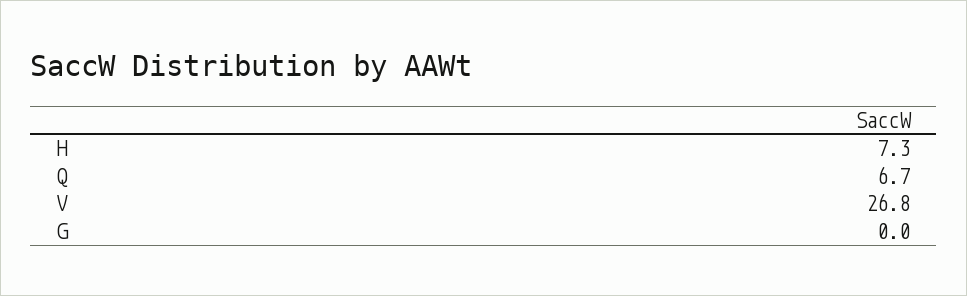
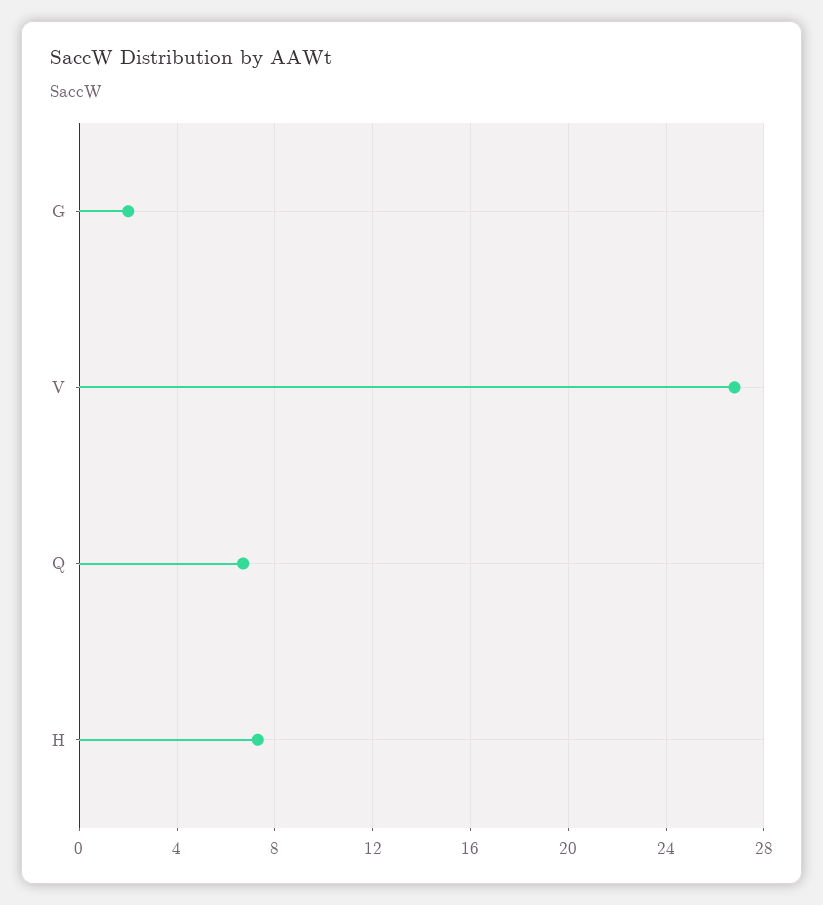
  {
    "H": 7.3,
    "Q": 6.7,
    "V": 26.8,
-   "G": 0
+   "G": 2
  }

